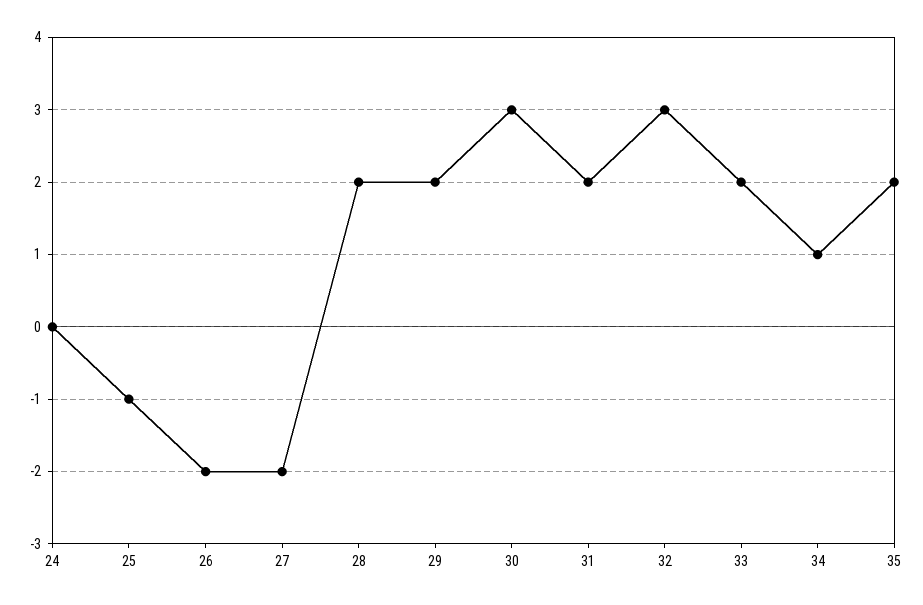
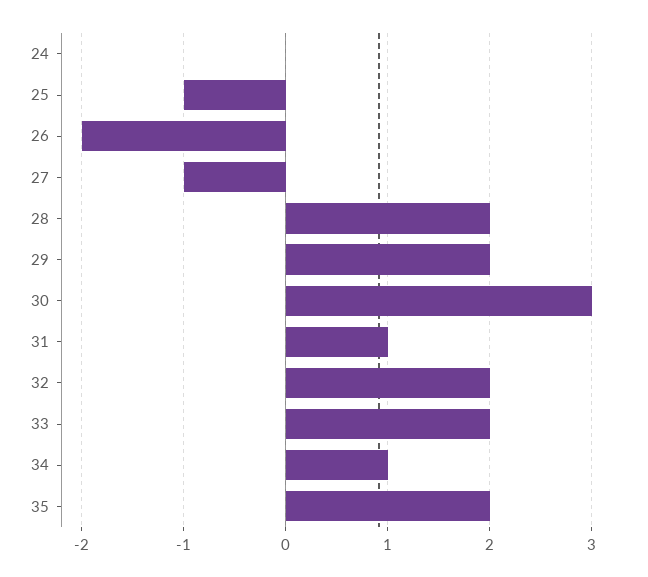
  {
    "24": 0,
    "25": -1,
    "26": -2,
-   "27": -2,
+   "27": -1,
    "28": 2,
    "29": 2,
    "30": 3,
-   "31": 2,
+   "31": 1,
-   "32": 3,
+   "32": 2,
    "33": 2,
    "34": 1,
    "35": 2
  }

